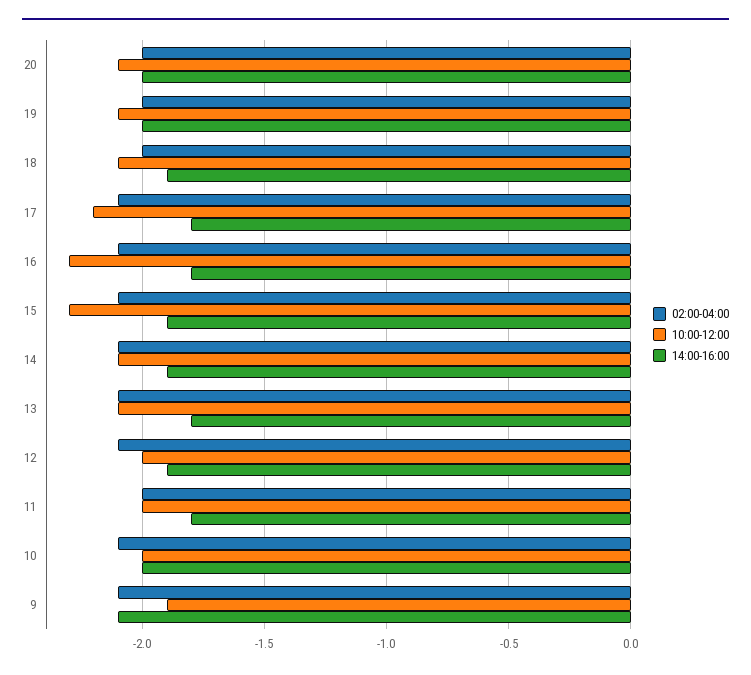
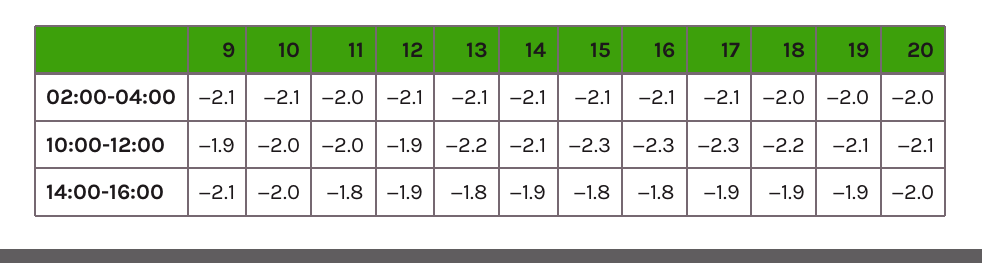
  {
    "02:00-04:00": {
      "20": -2,
      "19": -2,
      "18": -2,
      "17": -2.1,
      "16": -2.1,
      "15": -2.1,
      "14": -2.1,
      "13": -2.1,
      "12": -2.1,
      "11": -2,
      "10": -2.1,
      "9": -2.1
    },
    "10:00-12:00": {
      "20": -2.1,
      "19": -2.1,
-     "18": -2.1,
+     "18": -2.2,
-     "17": -2.2,
+     "17": -2.3,
      "16": -2.3,
      "15": -2.3,
      "14": -2.1,
-     "13": -2.1,
+     "13": -2.2,
-     "12": -2,
+     "12": -1.9,
      "11": -2,
      "10": -2,
      "9": -1.9
    },
    "14:00-16:00": {
      "20": -2,
-     "19": -2,
+     "19": -1.9,
      "18": -1.9,
-     "17": -1.8,
+     "17": -1.9,
      "16": -1.8,
-     "15": -1.9,
+     "15": -1.8,
      "14": -1.9,
      "13": -1.8,
      "12": -1.9,
      "11": -1.8,
      "10": -2,
      "9": -2.1
    }
  }

